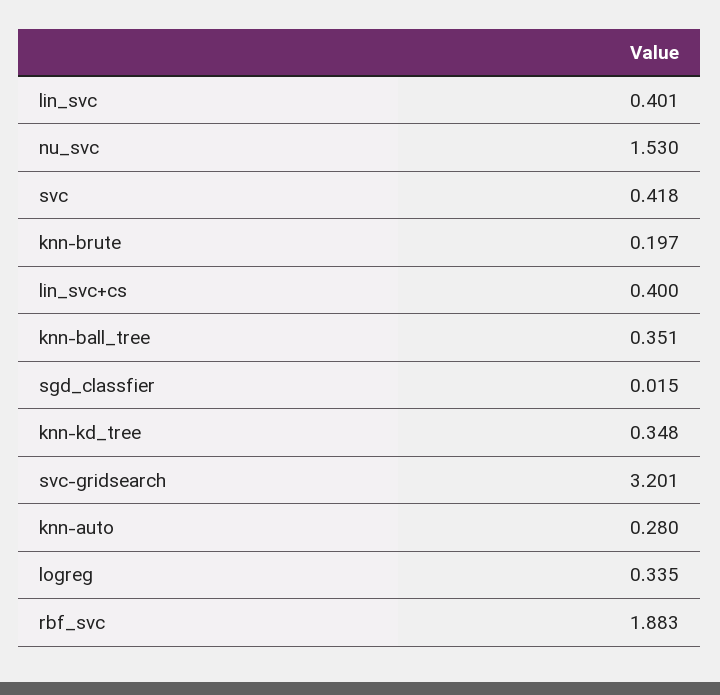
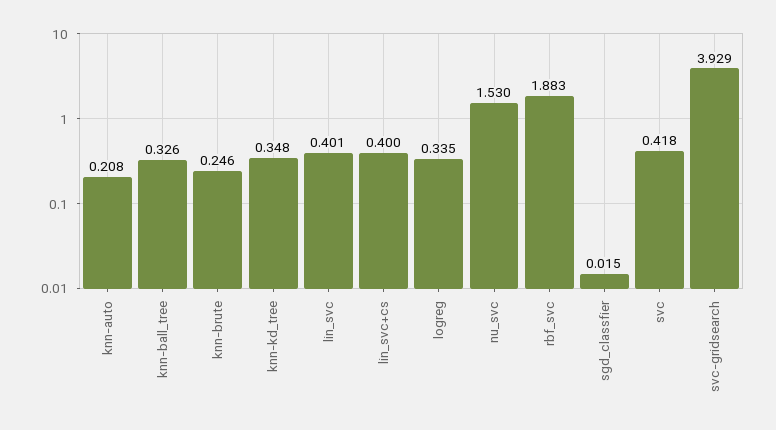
  {
    "lin_svc": 0.401,
    "nu_svc": 1.53,
    "svc": 0.418,
-   "knn-brute": 0.197,
+   "knn-brute": 0.246,
    "lin_svc+cs": 0.4,
-   "knn-ball_tree": 0.351,
+   "knn-ball_tree": 0.326,
    "sgd_classfier": 0.015,
    "knn-kd_tree": 0.348,
-   "svc-gridsearch": 3.201,
+   "svc-gridsearch": 3.929,
-   "knn-auto": 0.28,
+   "knn-auto": 0.208,
    "logreg": 0.335,
    "rbf_svc": 1.883
  }

